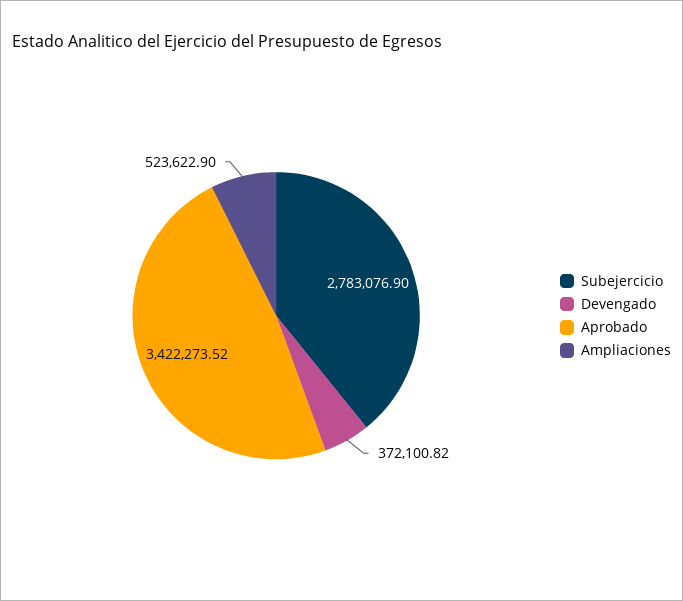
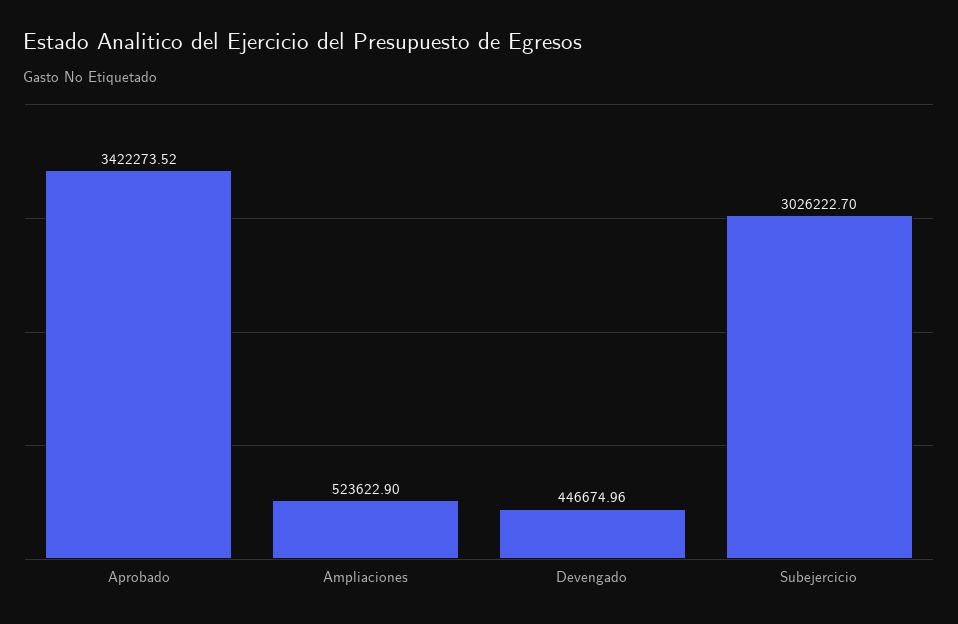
  {
-   "Subejercicio": 2783076.9,
+   "Subejercicio": 3026222.7,
-   "Devengado": 372100.82,
+   "Devengado": 446674.96,
    "Aprobado": 3422273.52,
    "Ampliaciones": 523622.9
  }

